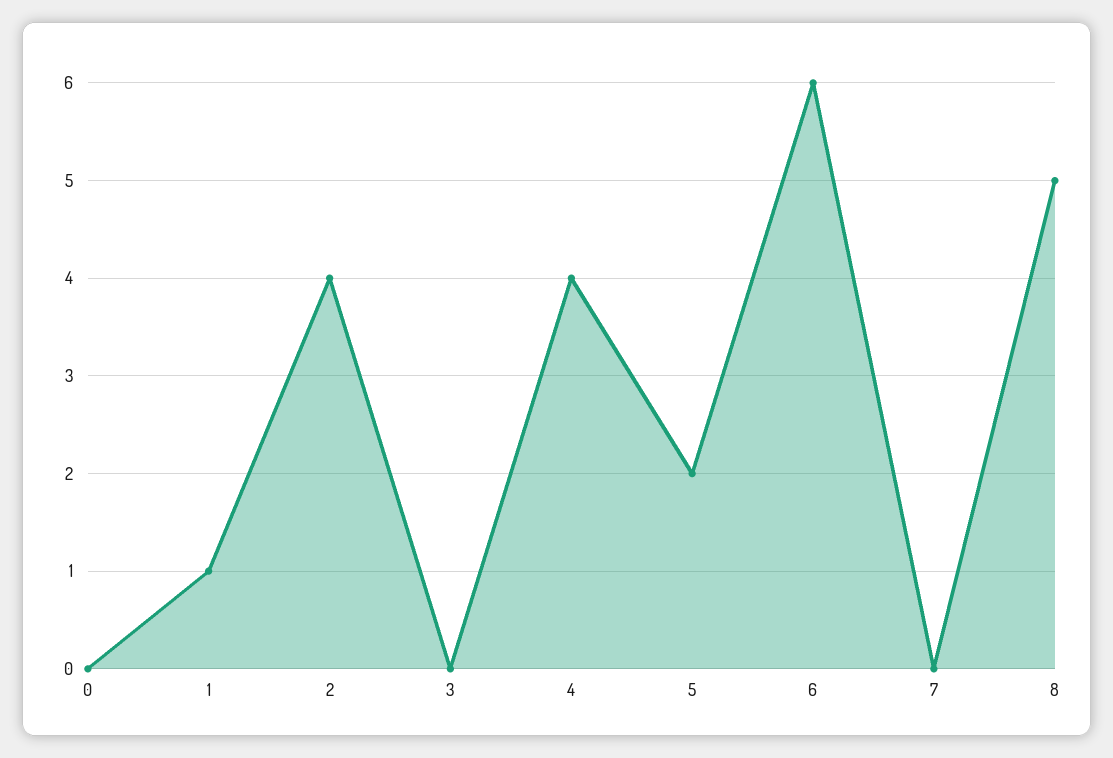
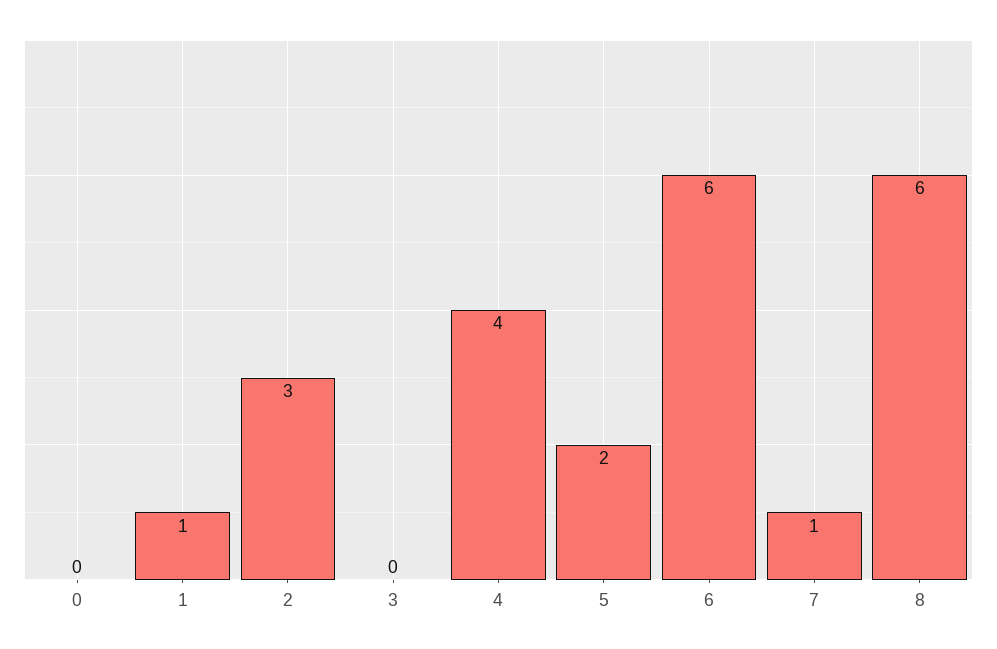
  {
    "0": 0,
    "1": 1,
-   "2": 4,
+   "2": 3,
    "3": 0,
    "4": 4,
    "5": 2,
    "6": 6,
-   "7": 0,
+   "7": 1,
-   "8": 5
+   "8": 6
  }

